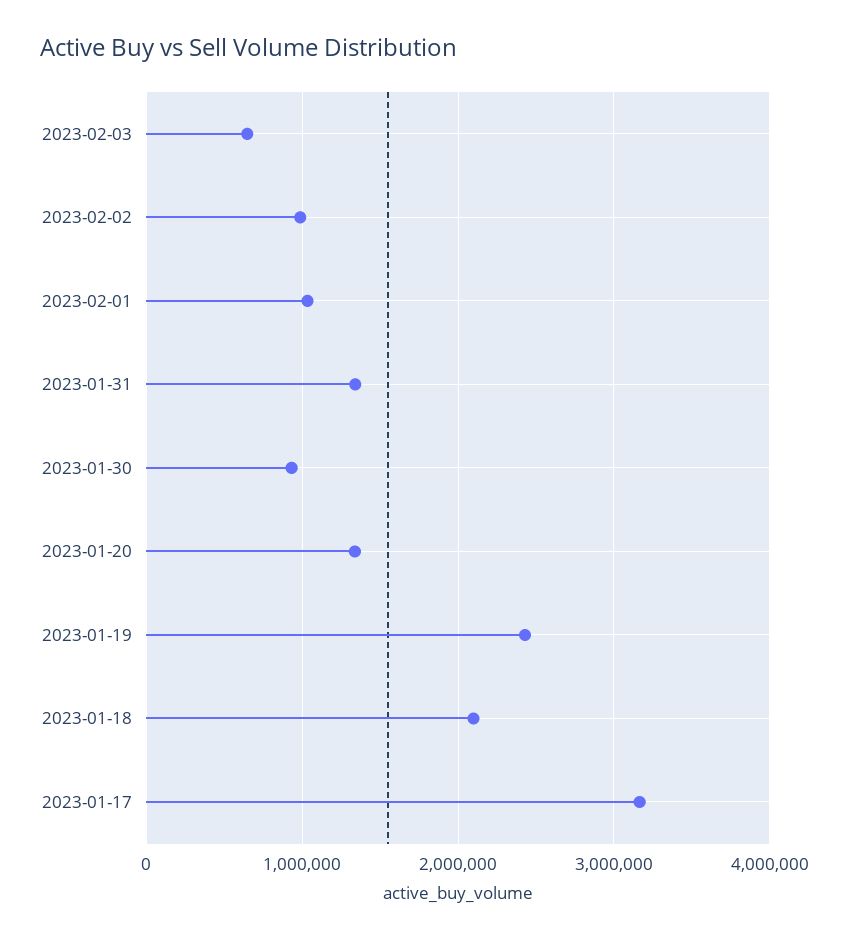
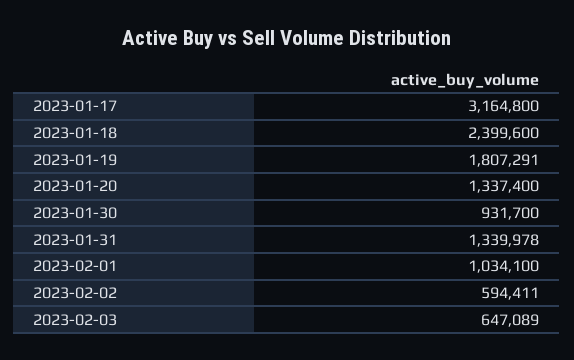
  {
    "2023-02-03": 647089,
-   "2023-02-02": 1000000,
+   "2023-02-02": 594411,
    "2023-02-01": 1034100,
    "2023-01-31": 1339978,
    "2023-01-30": 931700,
    "2023-01-20": 1337400,
-   "2023-01-19": 2400000,
+   "2023-01-19": 1807291,
-   "2023-01-18": 2100000,
+   "2023-01-18": 2399600,
    "2023-01-17": 3164800
  }

